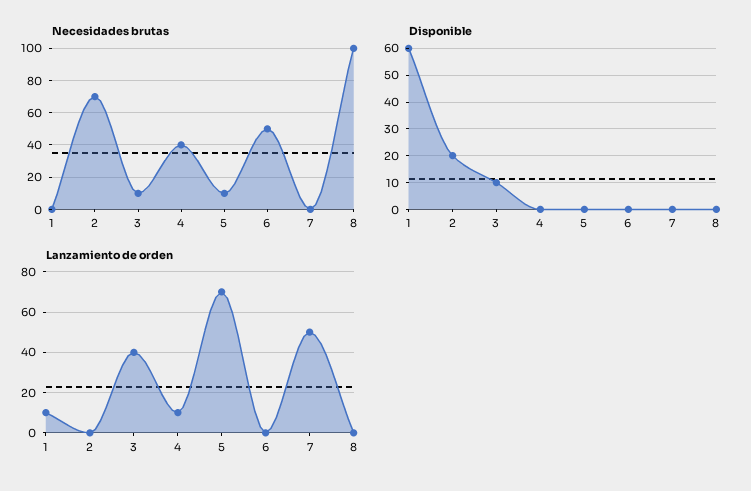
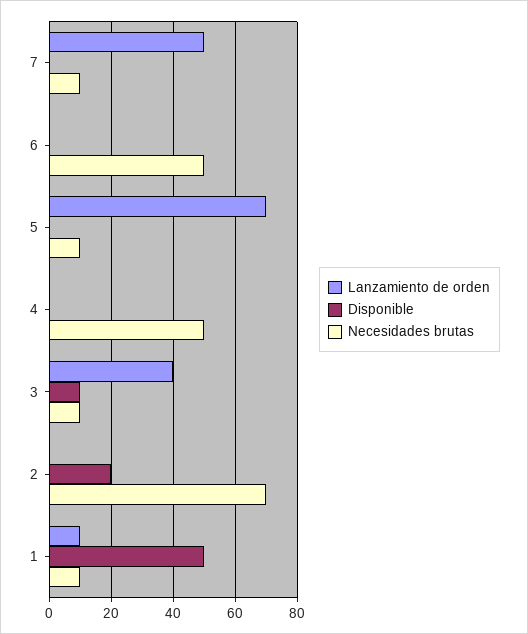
  {
    "Necesidades brutas": {
-     "1": 0,
+     "1": 10,
      "2": 70,
      "3": 10,
-     "4": 40,
+     "4": 50,
      "5": 10,
      "6": 50,
-     "7": 0,
+     "7": 10
-     "8": 100
    },
    "Disponible": {
-     "1": 60,
+     "1": 50,
      "2": 20,
      "3": 10,
      "4": 0,
      "5": 0,
      "6": 0,
-     "7": 0,
+     "7": 0
-     "8": 0
    },
    "Lanzamiento de orden": {
      "1": 10,
      "2": 0,
      "3": 40,
-     "4": 10,
+     "4": 0,
      "5": 70,
      "6": 0,
-     "7": 50,
+     "7": 50
-     "8": 0
    }
  }

